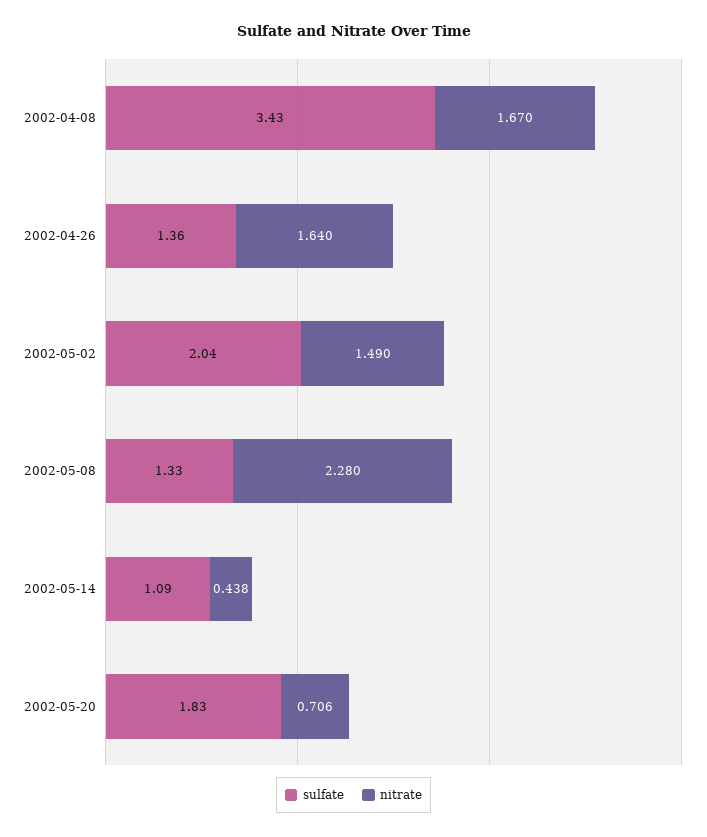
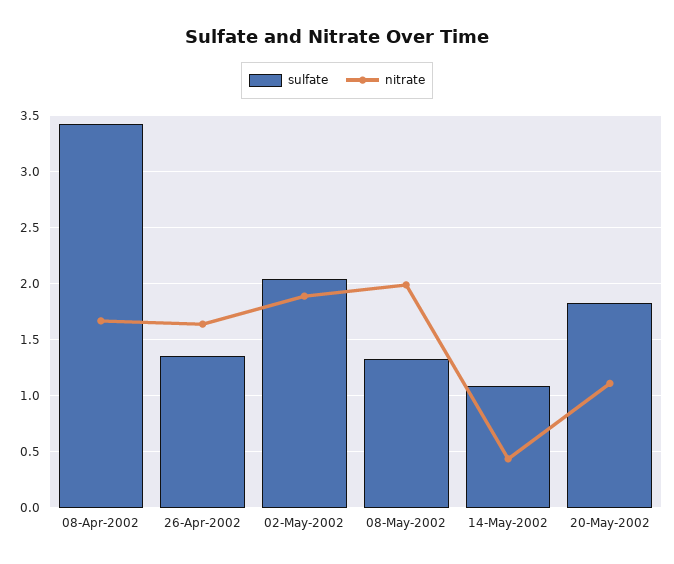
  {
    "sulfate": {
      "2002-04-08": 3.43,
      "2002-04-26": 1.36,
      "2002-05-02": 2.04,
      "2002-05-08": 1.33,
      "2002-05-14": 1.09,
      "2002-05-20": 1.83
    },
    "nitrate": {
      "2002-04-08": 1.67,
      "2002-04-26": 1.64,
-     "2002-05-02": 1.49,
+     "2002-05-02": 1.9,
-     "2002-05-08": 2.28,
+     "2002-05-08": 2,
      "2002-05-14": 0.438,
-     "2002-05-20": 0.706
+     "2002-05-20": 1.1
    }
  }

